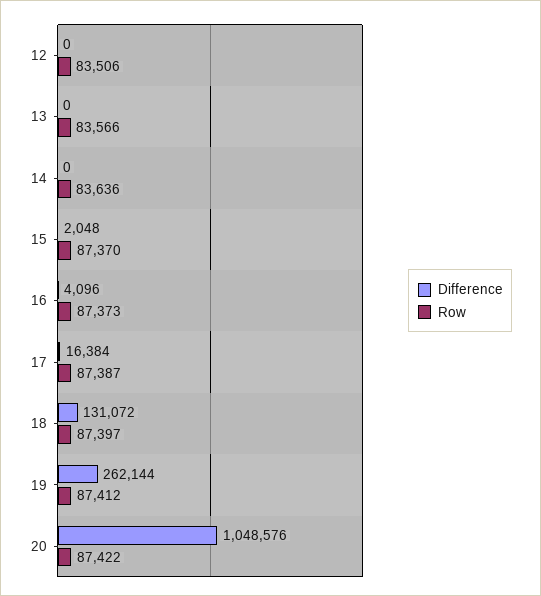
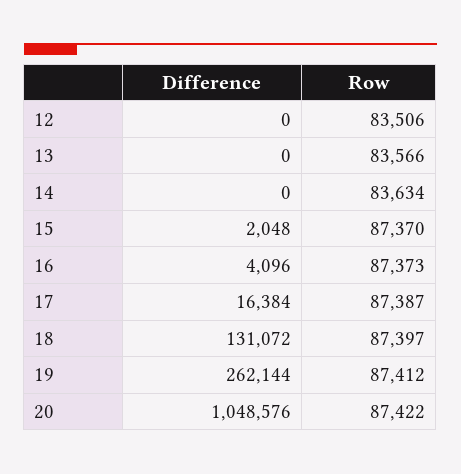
  {
    "Difference": {
      "12": 0,
      "13": 0,
      "14": 0,
      "15": 2048,
      "16": 4096,
      "17": 16384,
      "18": 131072,
      "19": 262144,
      "20": 1048576
    },
    "Row": {
      "12": 83506,
      "13": 83566,
-     "14": 83636,
+     "14": 83634,
      "15": 87370,
      "16": 87373,
      "17": 87387,
      "18": 87397,
      "19": 87412,
      "20": 87422
    }
  }

